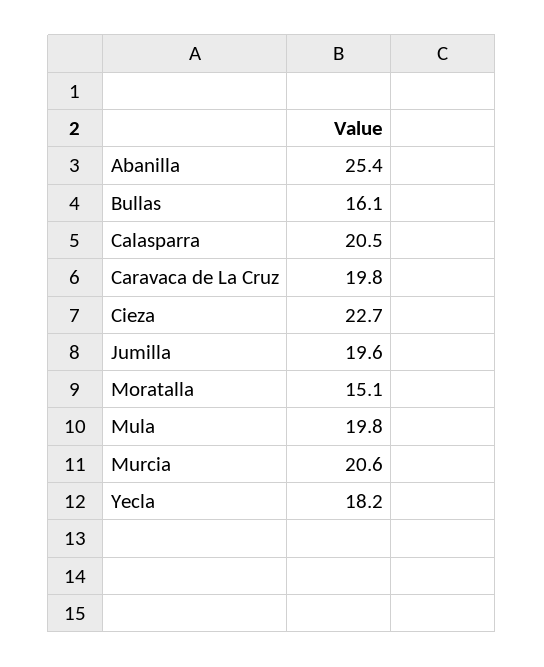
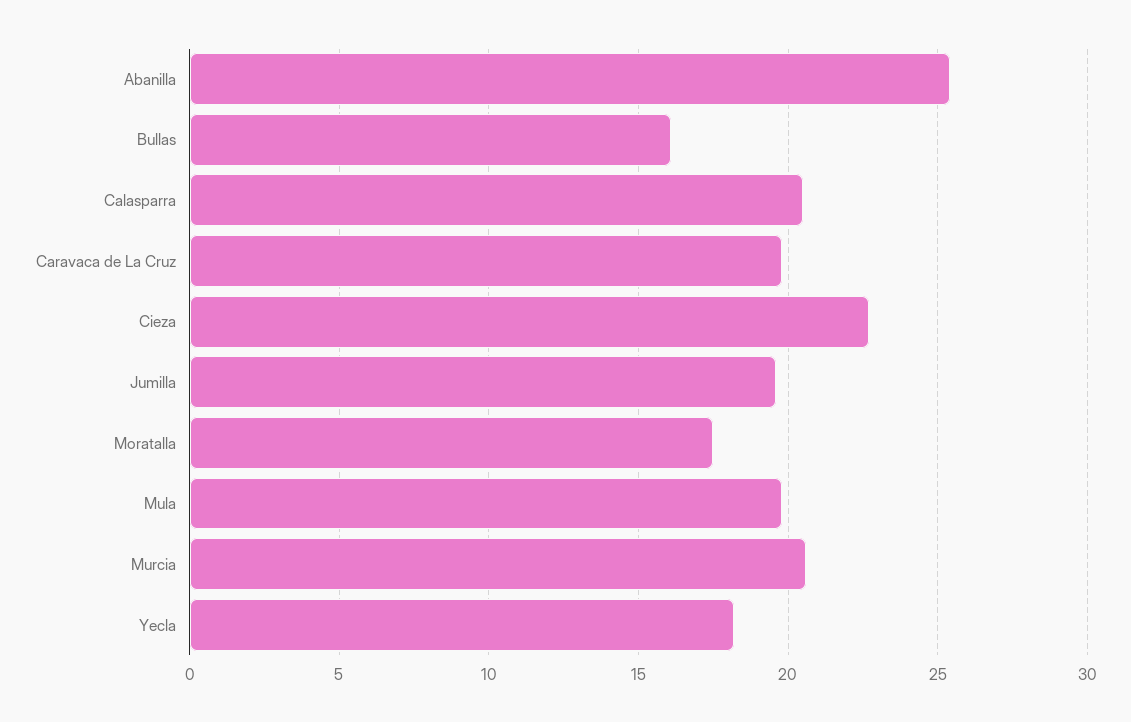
  {
    "Abanilla": 25.4,
    "Bullas": 16.1,
    "Calasparra": 20.5,
    "Caravaca de La Cruz": 19.8,
    "Cieza": 22.7,
    "Jumilla": 19.6,
-   "Moratalla": 15.1,
+   "Moratalla": 17.5,
    "Mula": 19.8,
    "Murcia": 20.6,
    "Yecla": 18.2
  }

